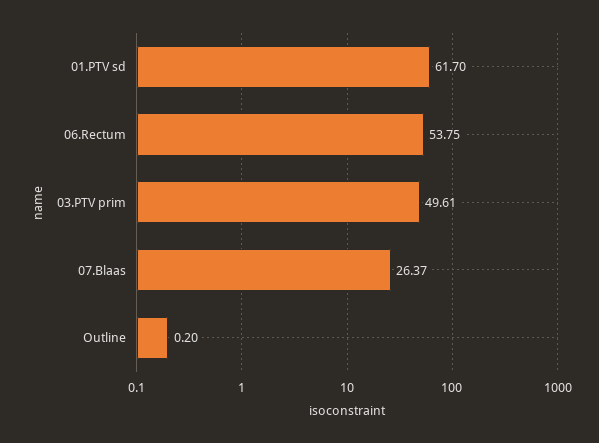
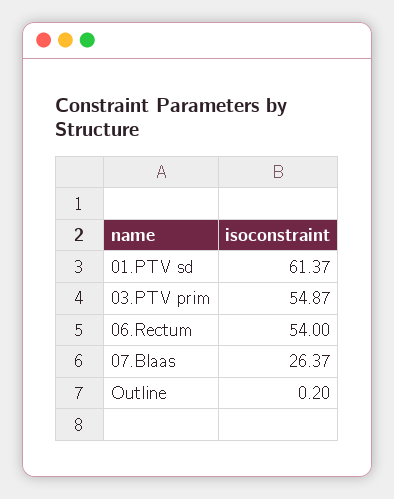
  {
-   "01.PTV sd": 61.7,
+   "01.PTV sd": 61.37,
-   "06.Rectum": 53.75,
+   "06.Rectum": 54,
-   "03.PTV prim": 49.61,
+   "03.PTV prim": 54.87,
    "07.Blaas": 26.37,
    "Outline": 0.2
  }

